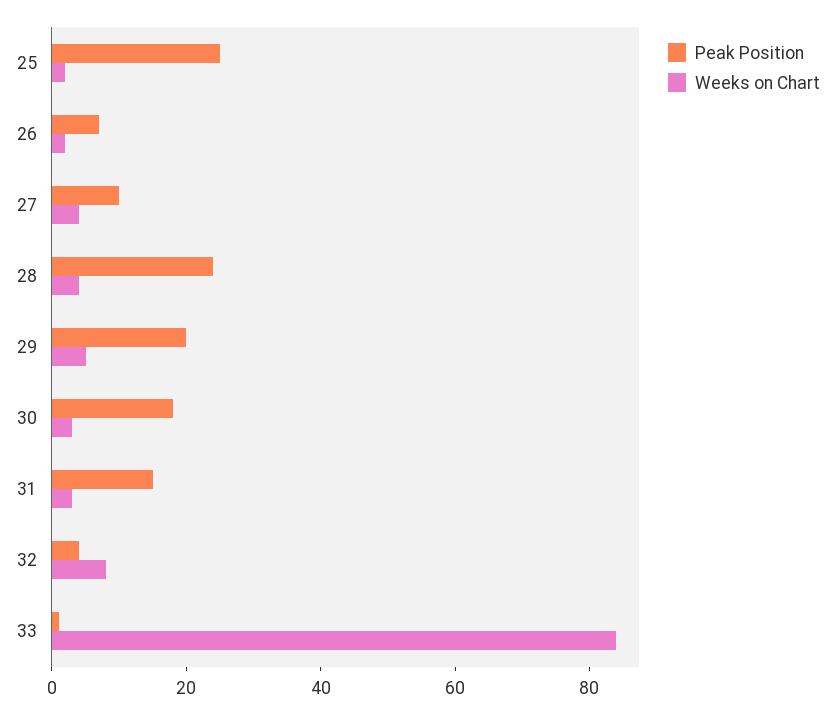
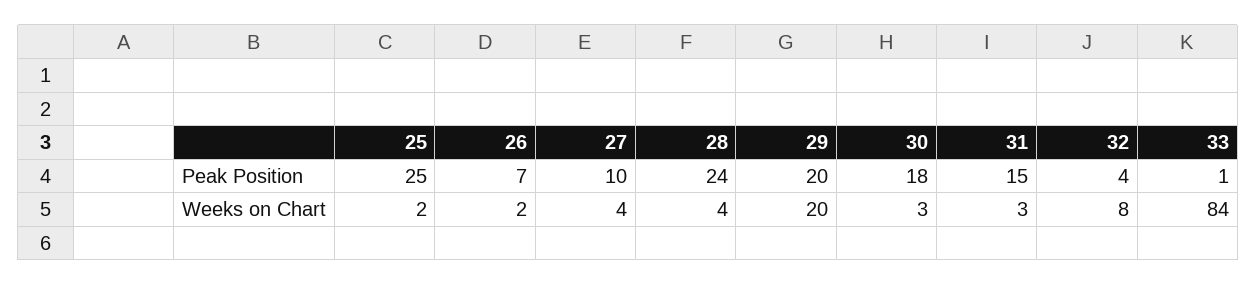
  {
    "Peak Position": {
      "25": 25,
      "26": 7,
      "27": 10,
      "28": 24,
      "29": 20,
      "30": 18,
      "31": 15,
      "32": 4,
      "33": 1
    },
    "Weeks on Chart": {
      "25": 2,
      "26": 2,
      "27": 4,
      "28": 4,
-     "29": 5,
+     "29": 20,
      "30": 3,
      "31": 3,
      "32": 8,
      "33": 84
    }
  }

